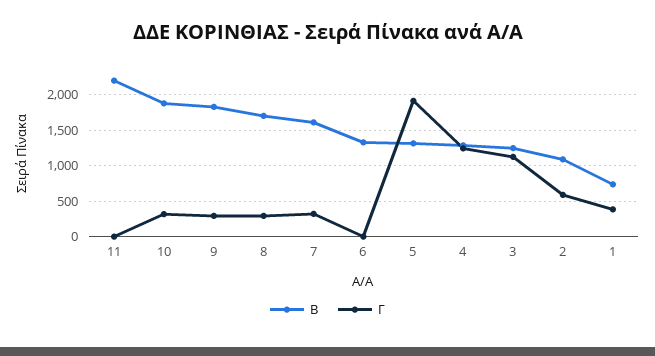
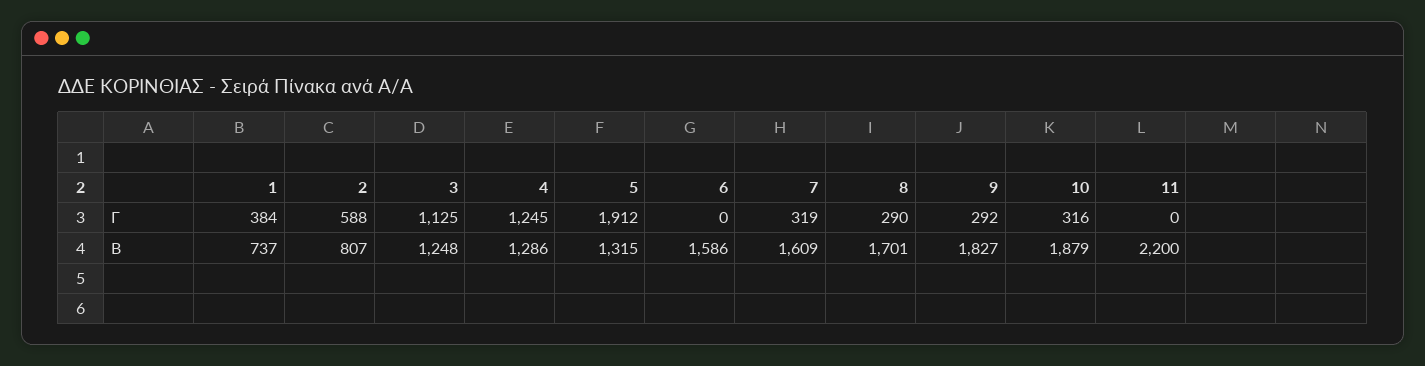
  {
    "Β": {
      "11": 2200,
      "10": 1879,
      "9": 1827,
      "8": 1701,
      "7": 1609,
-     "6": 1300,
+     "6": 1586,
      "5": 1315,
      "4": 1286,
      "3": 1248,
-     "2": 1100,
+     "2": 807,
      "1": 737
    },
    "Γ": {
      "11": 0,
      "10": 316,
      "9": 292,
      "8": 290,
      "7": 319,
      "6": 0,
      "5": 1912,
      "4": 1245,
      "3": 1125,
      "2": 588,
      "1": 384
    }
  }

